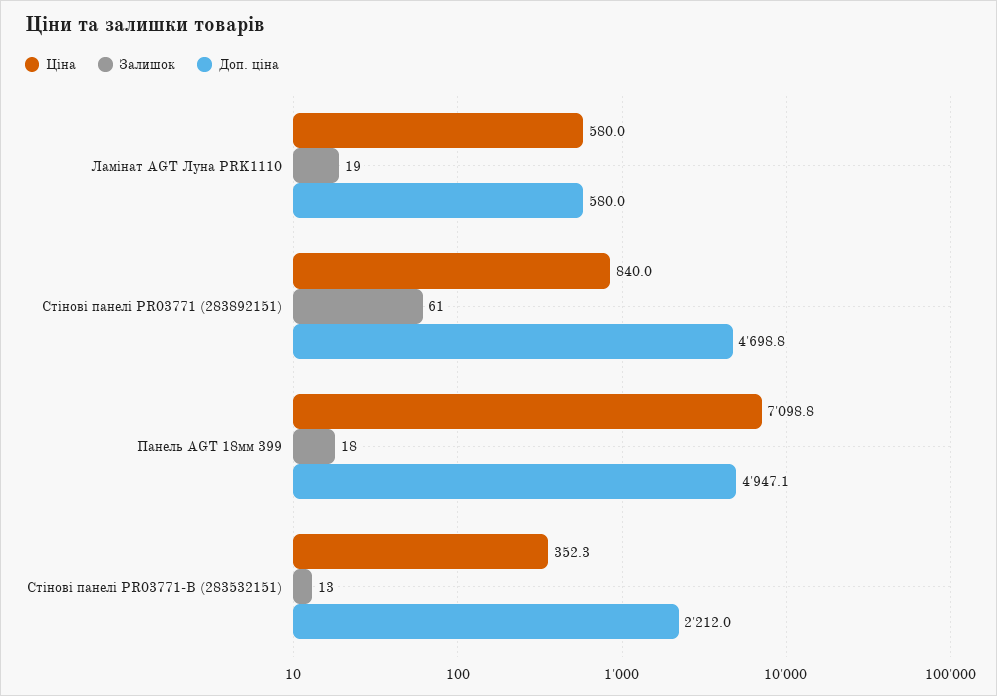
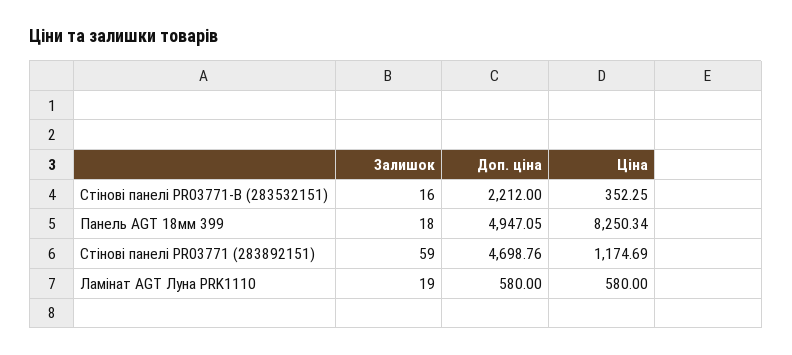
  {
    "Ціна": {
      "Ламінат AGT Луна PRK1110": 580,
-     "Стінові панелі PR03771 (283892151)": 840,
+     "Стінові панелі PR03771 (283892151)": 1174.69,
-     "Панель AGT 18мм 399": 7098.8,
+     "Панель AGT 18мм 399": 8250.34,
      "Стінові панелі PR03771-B (283532151)": 352.25
    },
    "Залишок": {
      "Ламінат AGT Луна PRK1110": 19,
-     "Стінові панелі PR03771 (283892151)": 61,
+     "Стінові панелі PR03771 (283892151)": 59,
      "Панель AGT 18мм 399": 18,
-     "Стінові панелі PR03771-B (283532151)": 13
+     "Стінові панелі PR03771-B (283532151)": 16
    },
    "Доп. ціна": {
      "Ламінат AGT Луна PRK1110": 580,
      "Стінові панелі PR03771 (283892151)": 4698.76,
      "Панель AGT 18мм 399": 4947.05,
      "Стінові панелі PR03771-B (283532151)": 2212
    }
  }

